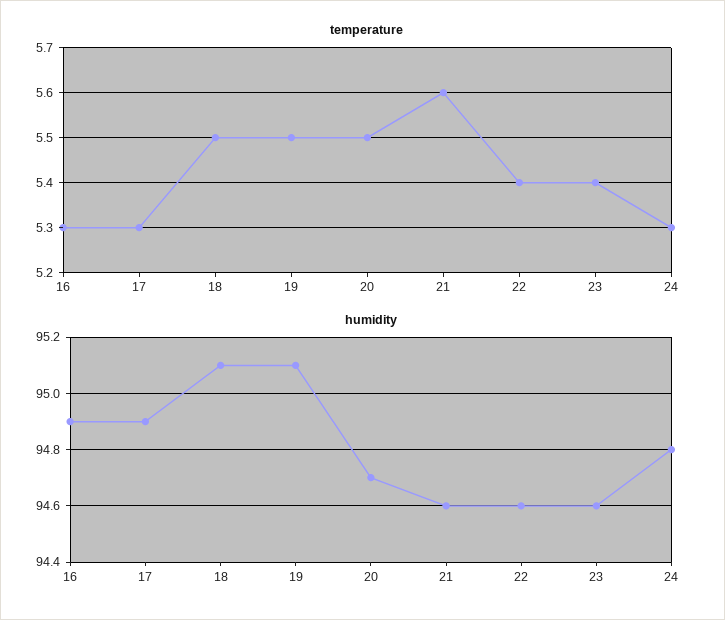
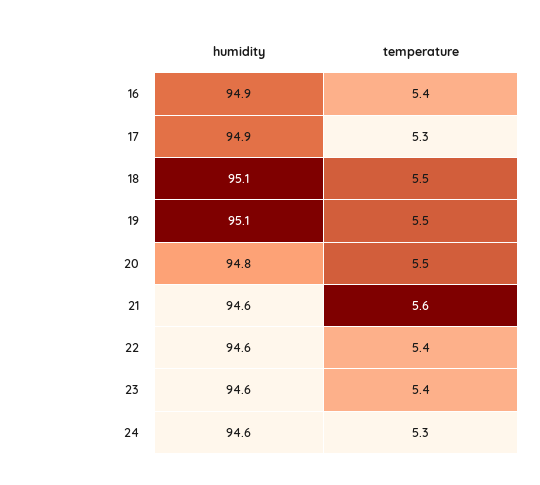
  {
    "temperature": {
-     "16": 5.3,
+     "16": 5.4,
      "17": 5.3,
      "18": 5.5,
      "19": 5.5,
      "20": 5.5,
      "21": 5.6,
      "22": 5.4,
      "23": 5.4,
      "24": 5.3
    },
    "humidity": {
      "16": 94.9,
      "17": 94.9,
      "18": 95.1,
      "19": 95.1,
-     "20": 94.7,
+     "20": 94.8,
      "21": 94.6,
      "22": 94.6,
      "23": 94.6,
-     "24": 94.8
+     "24": 94.6
    }
  }

